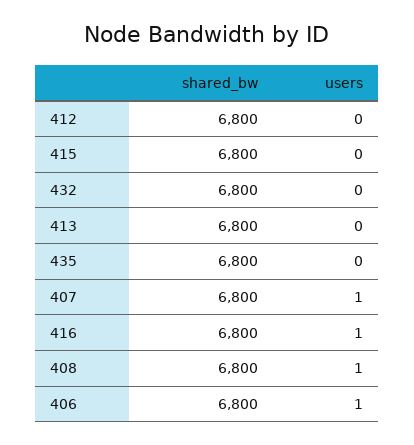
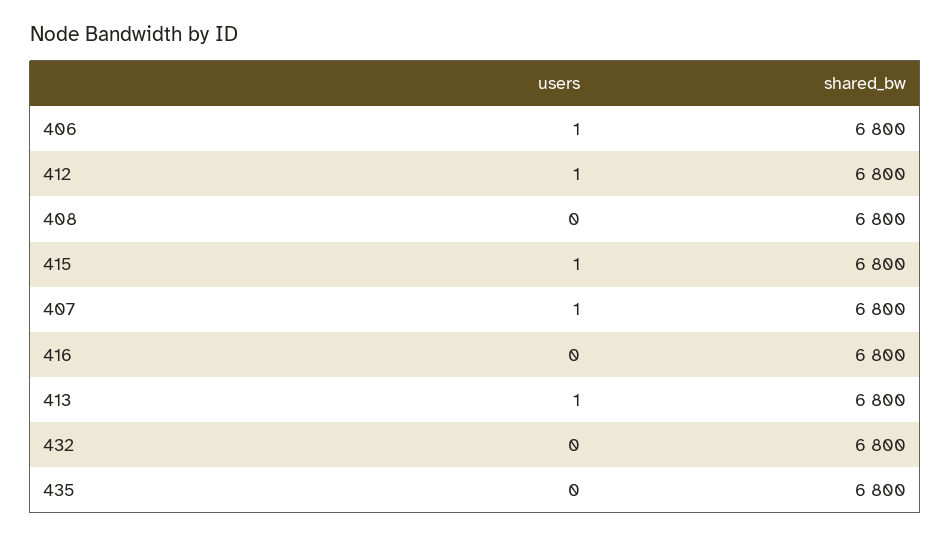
  {
    "shared_bw": {
      "412": 6800,
      "415": 6800,
      "432": 6800,
      "413": 6800,
      "435": 6800,
      "407": 6800,
      "416": 6800,
      "408": 6800,
      "406": 6800
    },
    "users": {
-     "412": 0,
+     "412": 1,
-     "415": 0,
+     "415": 1,
      "432": 0,
-     "413": 0,
+     "413": 1,
      "435": 0,
      "407": 1,
-     "416": 1,
+     "416": 0,
-     "408": 1,
+     "408": 0,
      "406": 1
    }
  }

